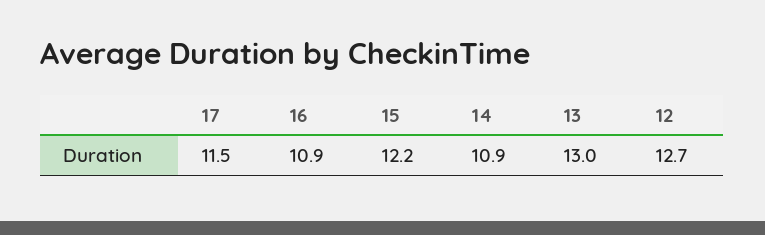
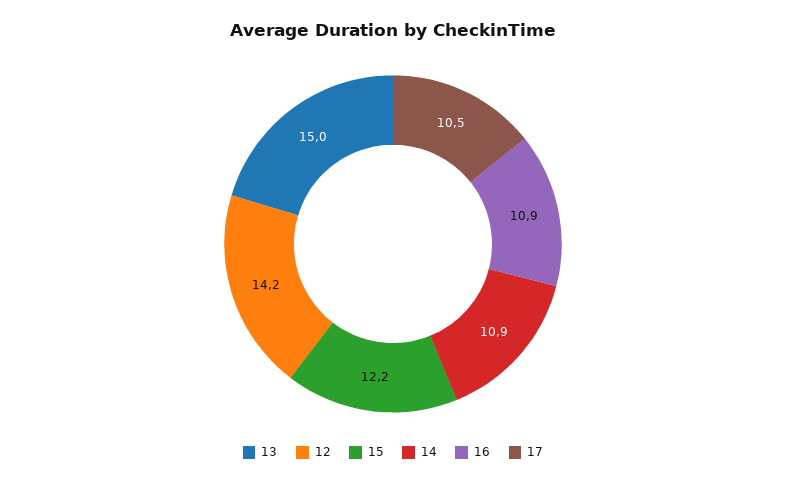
  {
-   "17": 11.5,
+   "17": 10.5,
    "16": 10.9,
    "15": 12.2,
    "14": 10.9,
-   "13": 13,
+   "13": 15,
-   "12": 12.7
+   "12": 14.2
  }

